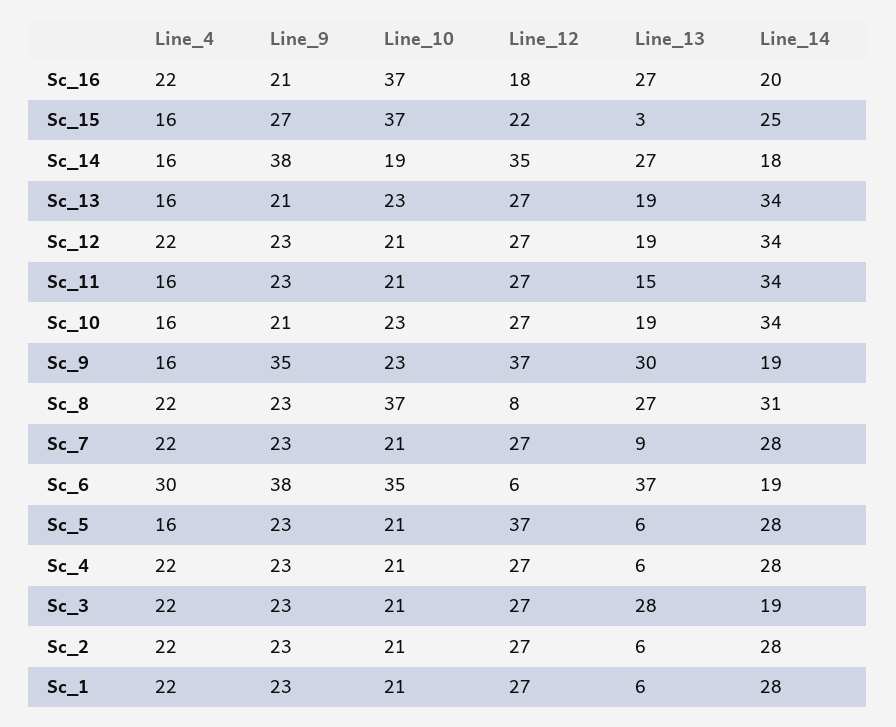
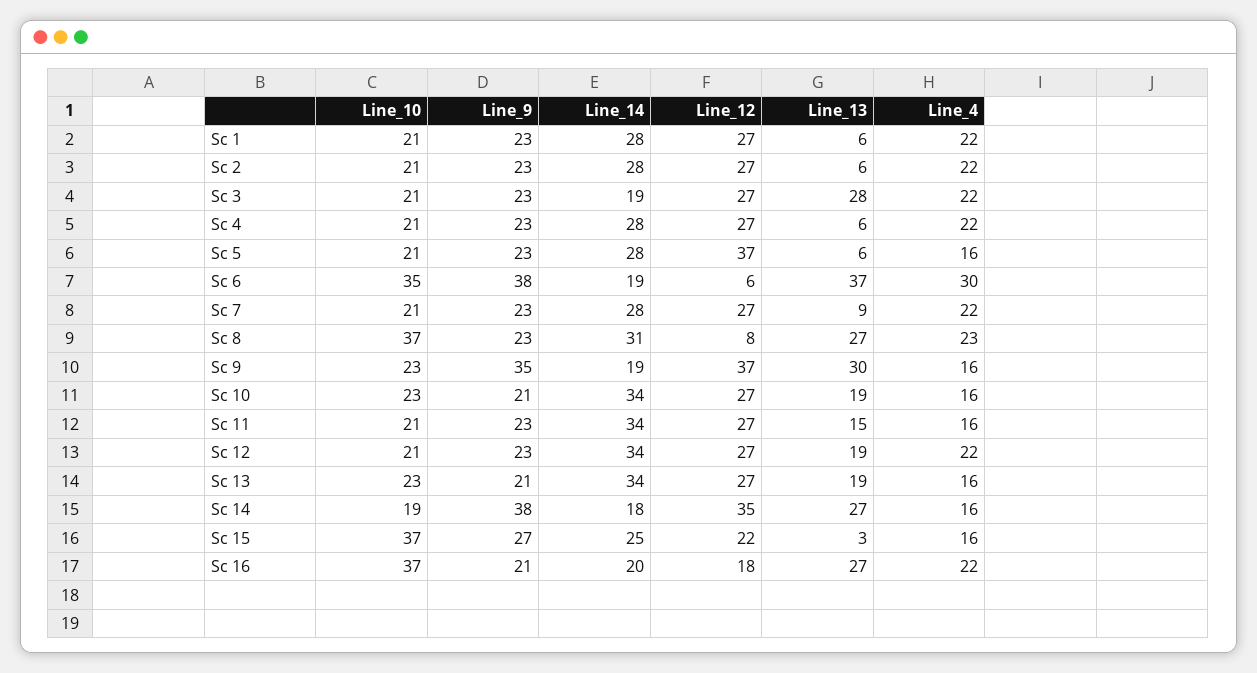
  {
    "Line_4": {
      "Sc_16": 22,
      "Sc_15": 16,
      "Sc_14": 16,
      "Sc_13": 16,
      "Sc_12": 22,
      "Sc_11": 16,
      "Sc_10": 16,
      "Sc_9": 16,
-     "Sc_8": 22,
+     "Sc_8": 23,
      "Sc_7": 22,
      "Sc_6": 30,
      "Sc_5": 16,
      "Sc_4": 22,
      "Sc_3": 22,
      "Sc_2": 22,
      "Sc_1": 22
    },
    "Line_9": {
      "Sc_16": 21,
      "Sc_15": 27,
      "Sc_14": 38,
      "Sc_13": 21,
      "Sc_12": 23,
      "Sc_11": 23,
      "Sc_10": 21,
      "Sc_9": 35,
      "Sc_8": 23,
      "Sc_7": 23,
      "Sc_6": 38,
      "Sc_5": 23,
      "Sc_4": 23,
      "Sc_3": 23,
      "Sc_2": 23,
      "Sc_1": 23
    },
    "Line_10": {
      "Sc_16": 37,
      "Sc_15": 37,
      "Sc_14": 19,
      "Sc_13": 23,
      "Sc_12": 21,
      "Sc_11": 21,
      "Sc_10": 23,
      "Sc_9": 23,
      "Sc_8": 37,
      "Sc_7": 21,
      "Sc_6": 35,
      "Sc_5": 21,
      "Sc_4": 21,
      "Sc_3": 21,
      "Sc_2": 21,
      "Sc_1": 21
    },
    "Line_12": {
      "Sc_16": 18,
      "Sc_15": 22,
      "Sc_14": 35,
      "Sc_13": 27,
      "Sc_12": 27,
      "Sc_11": 27,
      "Sc_10": 27,
      "Sc_9": 37,
      "Sc_8": 8,
      "Sc_7": 27,
      "Sc_6": 6,
      "Sc_5": 37,
      "Sc_4": 27,
      "Sc_3": 27,
      "Sc_2": 27,
      "Sc_1": 27
    },
    "Line_13": {
      "Sc_16": 27,
      "Sc_15": 3,
      "Sc_14": 27,
      "Sc_13": 19,
      "Sc_12": 19,
      "Sc_11": 15,
      "Sc_10": 19,
      "Sc_9": 30,
      "Sc_8": 27,
      "Sc_7": 9,
      "Sc_6": 37,
      "Sc_5": 6,
      "Sc_4": 6,
      "Sc_3": 28,
      "Sc_2": 6,
      "Sc_1": 6
    },
    "Line_14": {
      "Sc_16": 20,
      "Sc_15": 25,
      "Sc_14": 18,
      "Sc_13": 34,
      "Sc_12": 34,
      "Sc_11": 34,
      "Sc_10": 34,
      "Sc_9": 19,
      "Sc_8": 31,
      "Sc_7": 28,
      "Sc_6": 19,
      "Sc_5": 28,
      "Sc_4": 28,
      "Sc_3": 19,
      "Sc_2": 28,
      "Sc_1": 28
    }
  }

